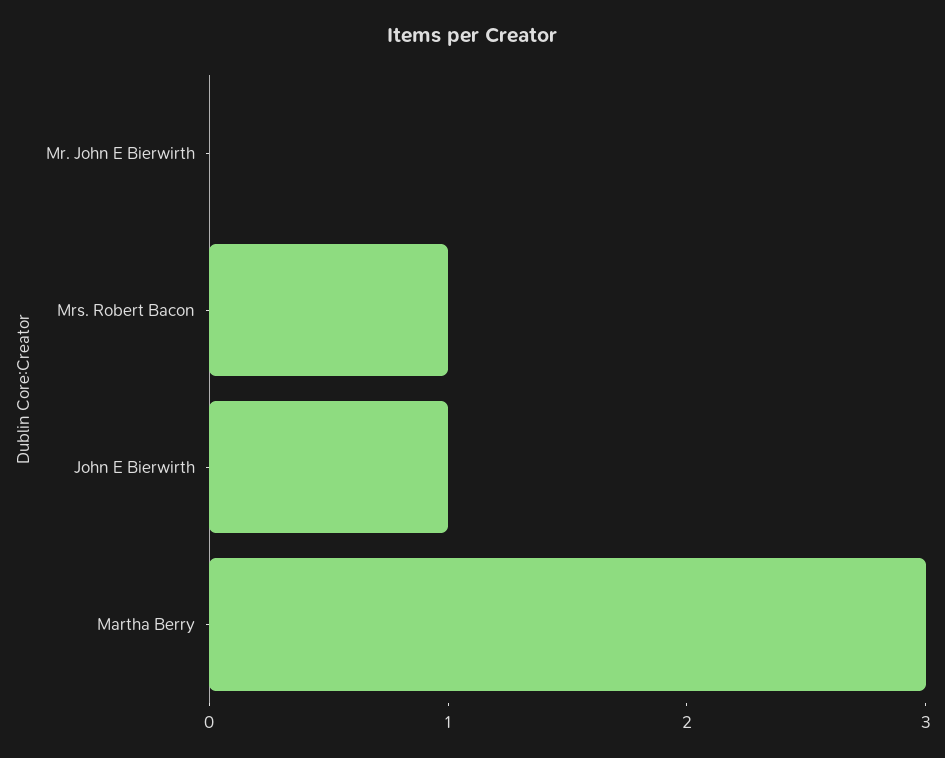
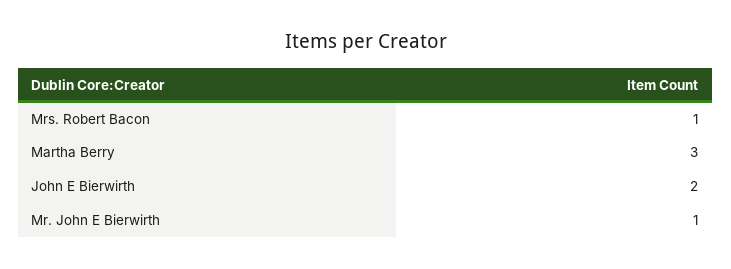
  {
-   "Mr. John E Bierwirth": 0,
+   "Mr. John E Bierwirth": 1,
    "Mrs. Robert Bacon": 1,
-   "John E Bierwirth": 1,
+   "John E Bierwirth": 2,
    "Martha Berry": 3
  }

